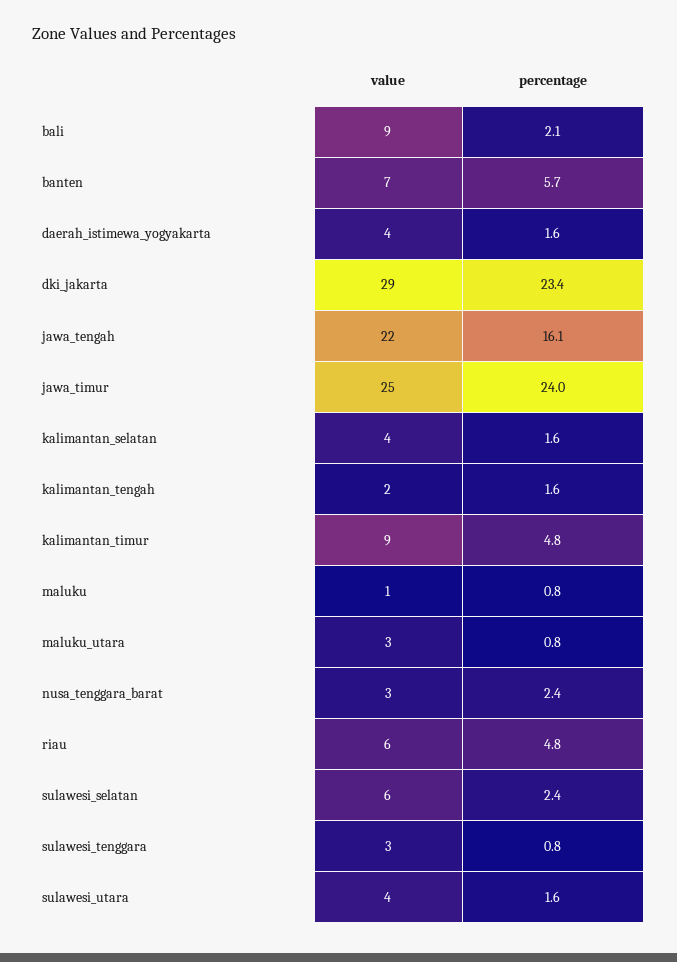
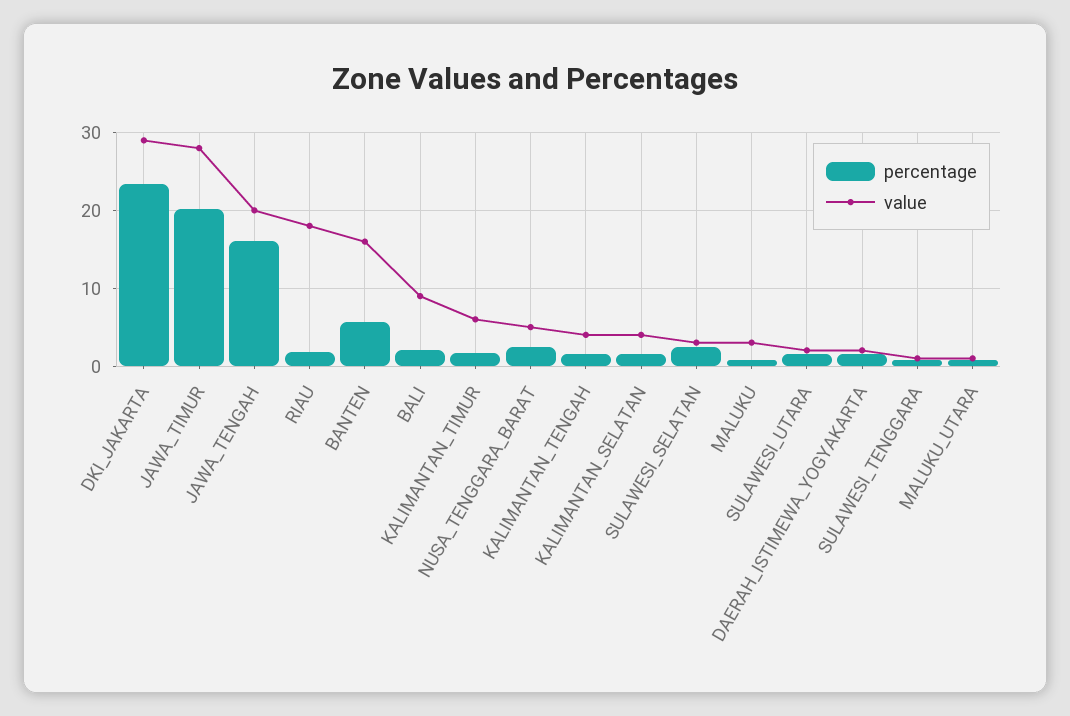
  {
    "value": {
      "bali": 9,
-     "banten": 7,
+     "banten": 16,
-     "daerah_istimewa_yogyakarta": 4,
+     "daerah_istimewa_yogyakarta": 2,
      "dki_jakarta": 29,
-     "jawa_tengah": 22,
+     "jawa_tengah": 20,
-     "jawa_timur": 25,
+     "jawa_timur": 28,
      "kalimantan_selatan": 4,
-     "kalimantan_tengah": 2,
+     "kalimantan_tengah": 4,
-     "kalimantan_timur": 9,
+     "kalimantan_timur": 6,
-     "maluku": 1,
+     "maluku": 3,
-     "maluku_utara": 3,
+     "maluku_utara": 1,
-     "nusa_tenggara_barat": 3,
+     "nusa_tenggara_barat": 5,
-     "riau": 6,
+     "riau": 18,
-     "sulawesi_selatan": 6,
+     "sulawesi_selatan": 3,
-     "sulawesi_tenggara": 3,
+     "sulawesi_tenggara": 1,
-     "sulawesi_utara": 4
+     "sulawesi_utara": 2
    },
    "percentage": {
      "bali": 2.1,
      "banten": 5.7,
      "daerah_istimewa_yogyakarta": 1.6,
      "dki_jakarta": 23.4,
      "jawa_tengah": 16.1,
-     "jawa_timur": 24,
+     "jawa_timur": 20,
      "kalimantan_selatan": 1.6,
      "kalimantan_tengah": 1.6,
-     "kalimantan_timur": 4.8,
+     "kalimantan_timur": 2,
      "maluku": 0.8,
      "maluku_utara": 0.8,
      "nusa_tenggara_barat": 2.4,
-     "riau": 4.8,
+     "riau": 2,
      "sulawesi_selatan": 2.4,
      "sulawesi_tenggara": 0.8,
      "sulawesi_utara": 1.6
    }
  }

